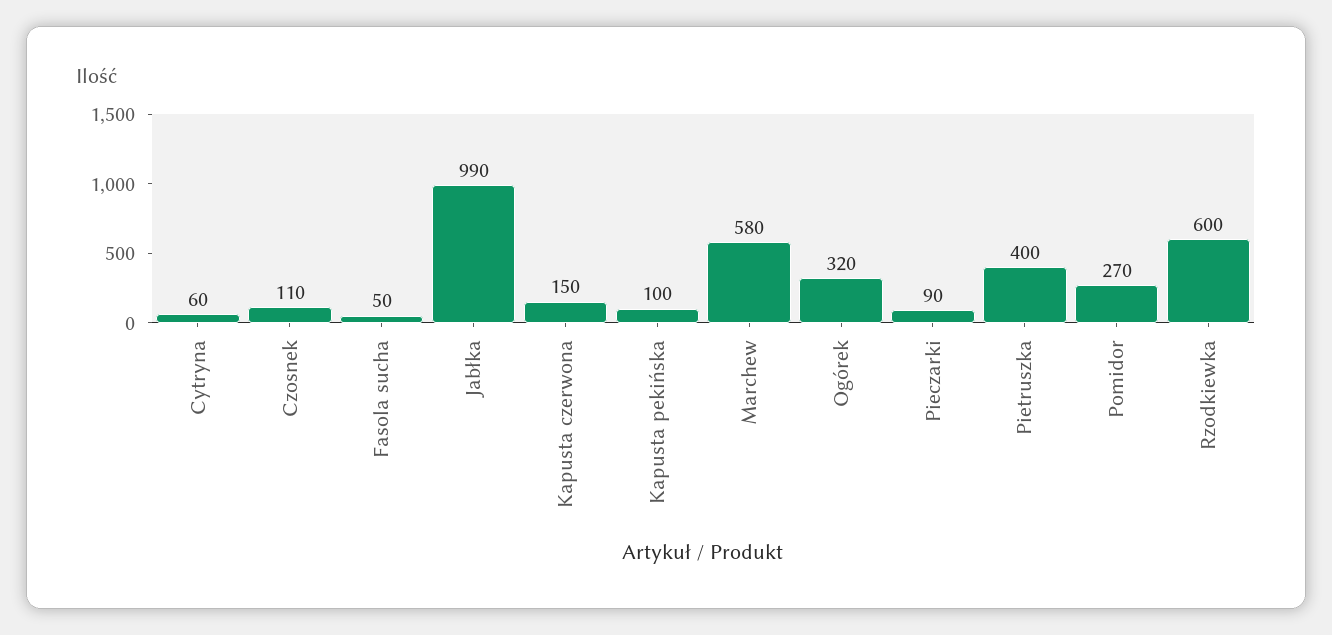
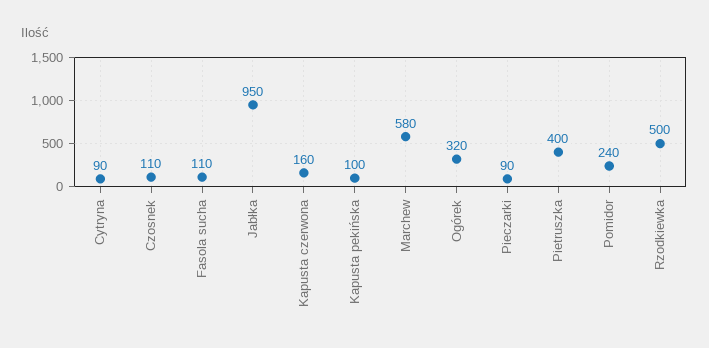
  {
-   "Cytryna": 60,
+   "Cytryna": 90,
    "Czosnek": 110,
-   "Fasola sucha": 50,
+   "Fasola sucha": 110,
-   "Jabłka": 990,
+   "Jabłka": 950,
-   "Kapusta czerwona": 150,
+   "Kapusta czerwona": 160,
    "Kapusta pekińska": 100,
    "Marchew": 580,
    "Ogórek": 320,
    "Pieczarki": 90,
    "Pietruszka": 400,
-   "Pomidor": 270,
+   "Pomidor": 240,
-   "Rzodkiewka": 600
+   "Rzodkiewka": 500
  }

